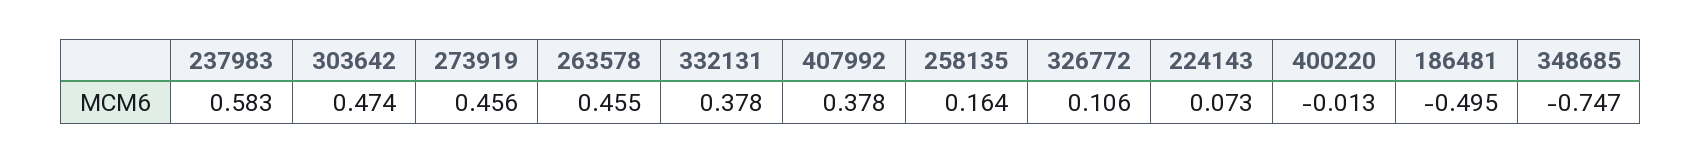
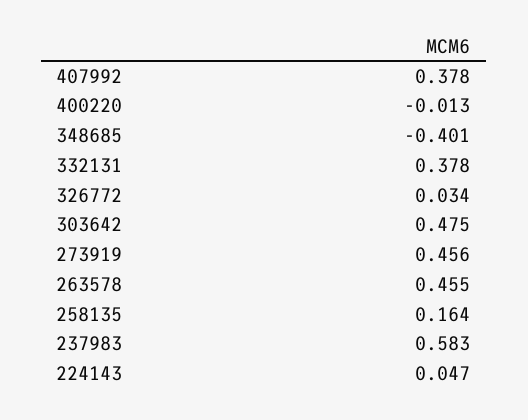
  {
    "237983": 0.583,
-   "303642": 0.474,
+   "303642": 0.475,
    "273919": 0.456,
    "263578": 0.455,
    "332131": 0.378,
    "407992": 0.378,
    "258135": 0.164,
-   "326772": 0.106,
+   "326772": 0.034,
-   "224143": 0.073,
+   "224143": 0.047,
    "400220": -0.013,
-   "186481": -0.495,
-   "348685": -0.747
+   "348685": -0.401
  }

